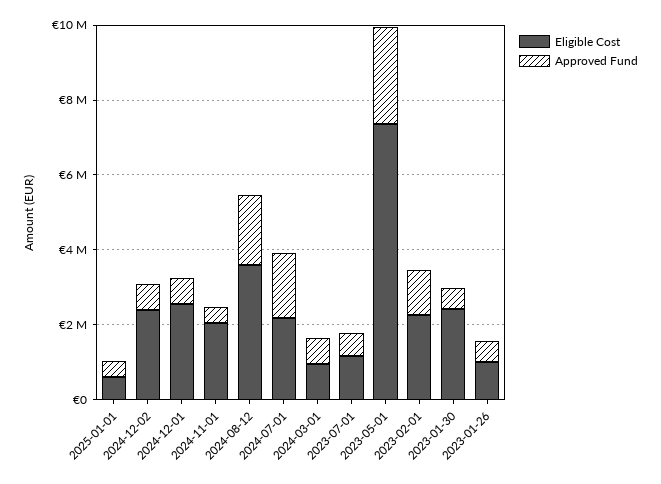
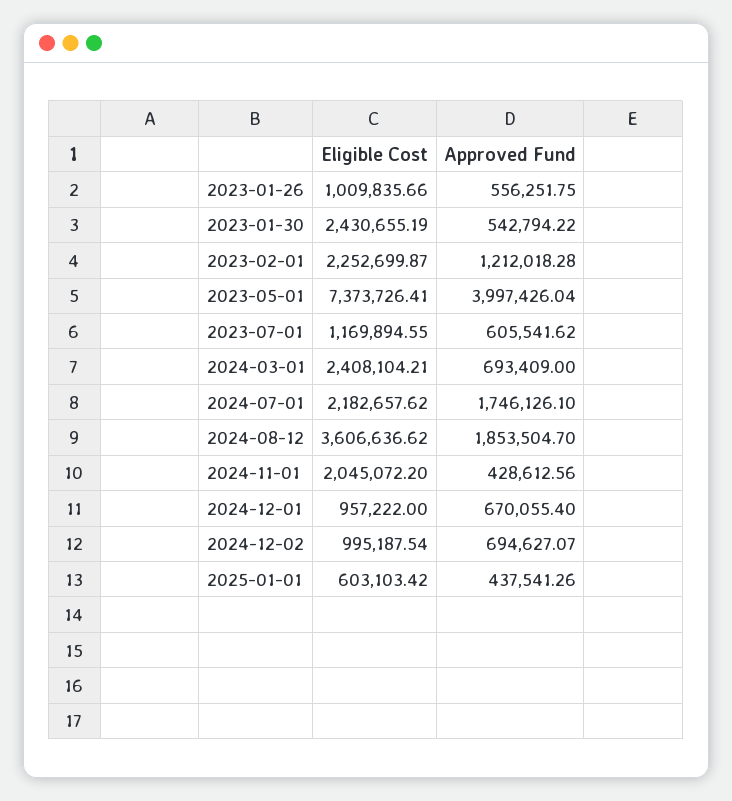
  {
    "Eligible Cost": {
      "2025-01-01": 603103.42,
-     "2024-12-02": 2500000,
+     "2024-12-02": 995187.54,
-     "2024-12-01": 2500000,
+     "2024-12-01": 957222,
      "2024-11-01": 2045072.2,
      "2024-08-12": 3606636.62,
      "2024-07-01": 2182657.62,
-     "2024-03-01": 1000000,
+     "2024-03-01": 2408104.21,
      "2023-07-01": 1169894.55,
      "2023-05-01": 7373726.41,
      "2023-02-01": 2252699.87,
      "2023-01-30": 2430655.19,
      "2023-01-26": 1009835.66
    },
    "Approved Fund": {
      "2025-01-01": 437541.26,
      "2024-12-02": 694627.07,
      "2024-12-01": 670055.4,
      "2024-11-01": 428612.56,
      "2024-08-12": 1853504.7,
      "2024-07-01": 1746126.1,
      "2024-03-01": 693409,
      "2023-07-01": 605541.62,
-     "2023-05-01": 2500000,
+     "2023-05-01": 3997426.04,
      "2023-02-01": 1212018.28,
      "2023-01-30": 542794.22,
      "2023-01-26": 556251.75
    }
  }

